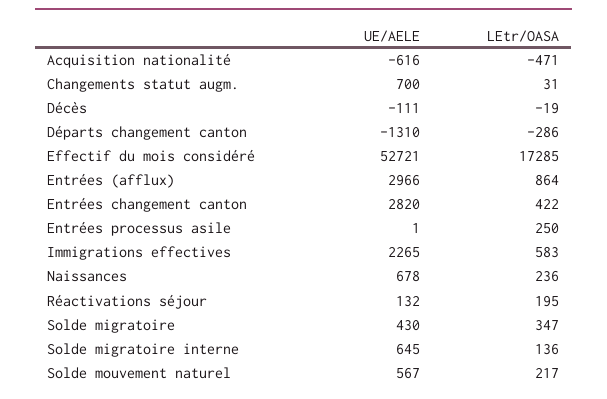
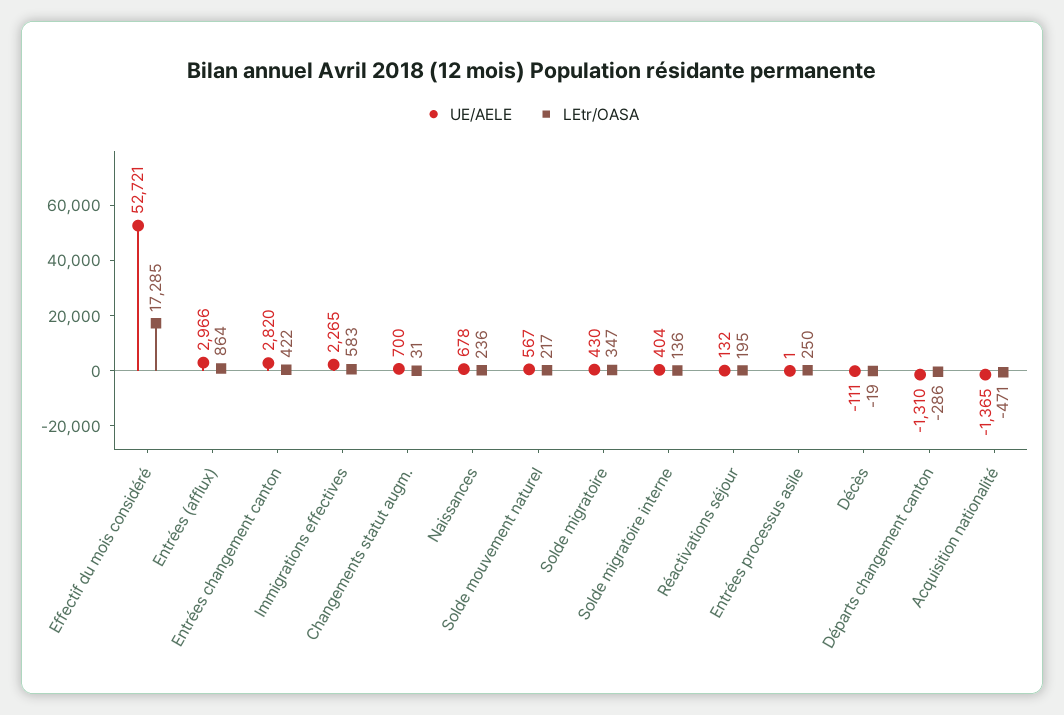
  {
    "UE/AELE": {
-     "Acquisition nationalité": -616,
+     "Acquisition nationalité": -1365,
      "Changements statut augm.": 700,
      "Décès": -111,
      "Départs changement canton": -1310,
      "Effectif du mois considéré": 52721,
      "Entrées (afflux)": 2966,
      "Entrées changement canton": 2820,
      "Entrées processus asile": 1,
      "Immigrations effectives": 2265,
      "Naissances": 678,
      "Réactivations séjour": 132,
      "Solde migratoire": 430,
-     "Solde migratoire interne": 645,
+     "Solde migratoire interne": 404,
      "Solde mouvement naturel": 567
    },
    "LEtr/OASA": {
      "Acquisition nationalité": -471,
      "Changements statut augm.": 31,
      "Décès": -19,
      "Départs changement canton": -286,
      "Effectif du mois considéré": 17285,
      "Entrées (afflux)": 864,
      "Entrées changement canton": 422,
      "Entrées processus asile": 250,
      "Immigrations effectives": 583,
      "Naissances": 236,
      "Réactivations séjour": 195,
      "Solde migratoire": 347,
      "Solde migratoire interne": 136,
      "Solde mouvement naturel": 217
    }
  }

